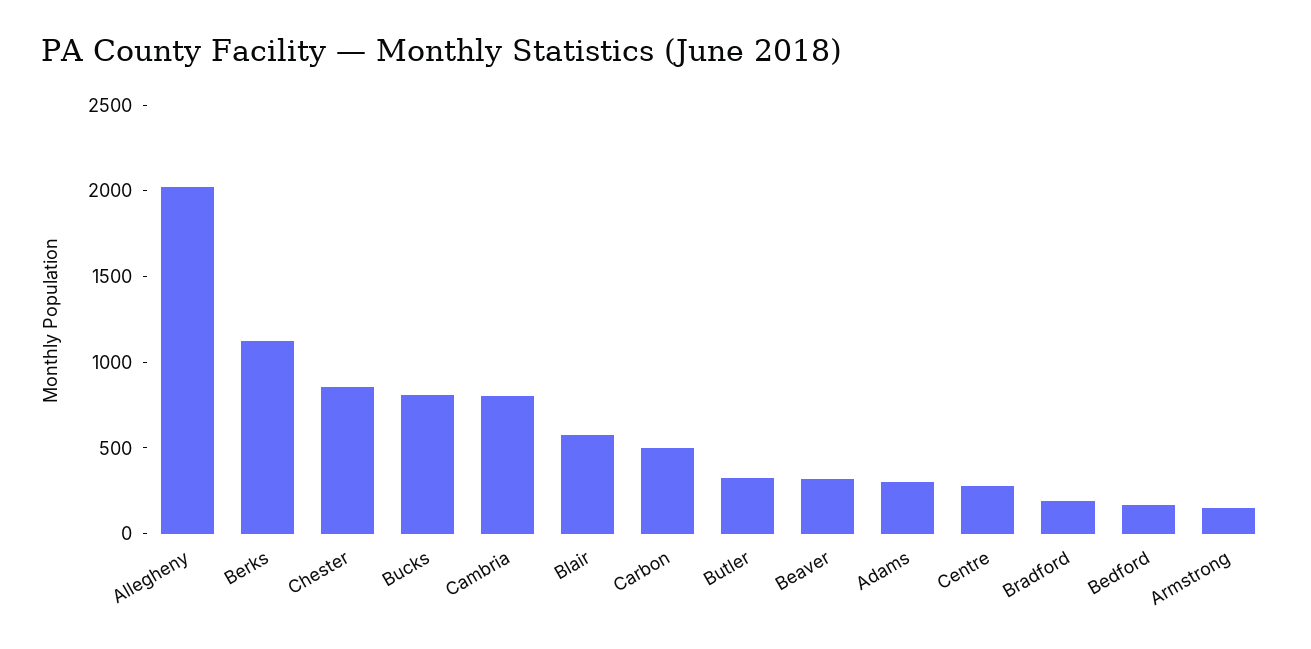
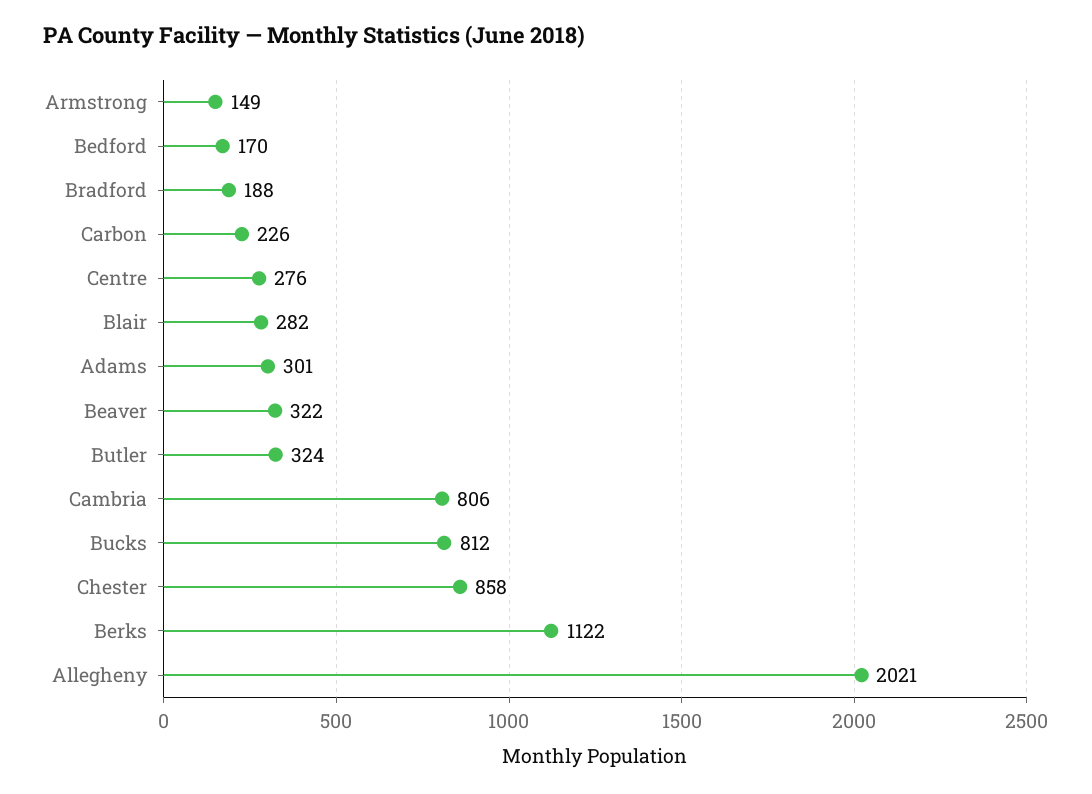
  {
    "Allegheny": 2021,
    "Berks": 1122,
    "Chester": 858,
    "Bucks": 812,
    "Cambria": 806,
-   "Blair": 600,
+   "Blair": 282,
-   "Carbon": 500,
+   "Carbon": 226,
    "Butler": 324,
    "Beaver": 322,
    "Adams": 301,
    "Centre": 276,
    "Bradford": 188,
    "Bedford": 170,
    "Armstrong": 149
  }

